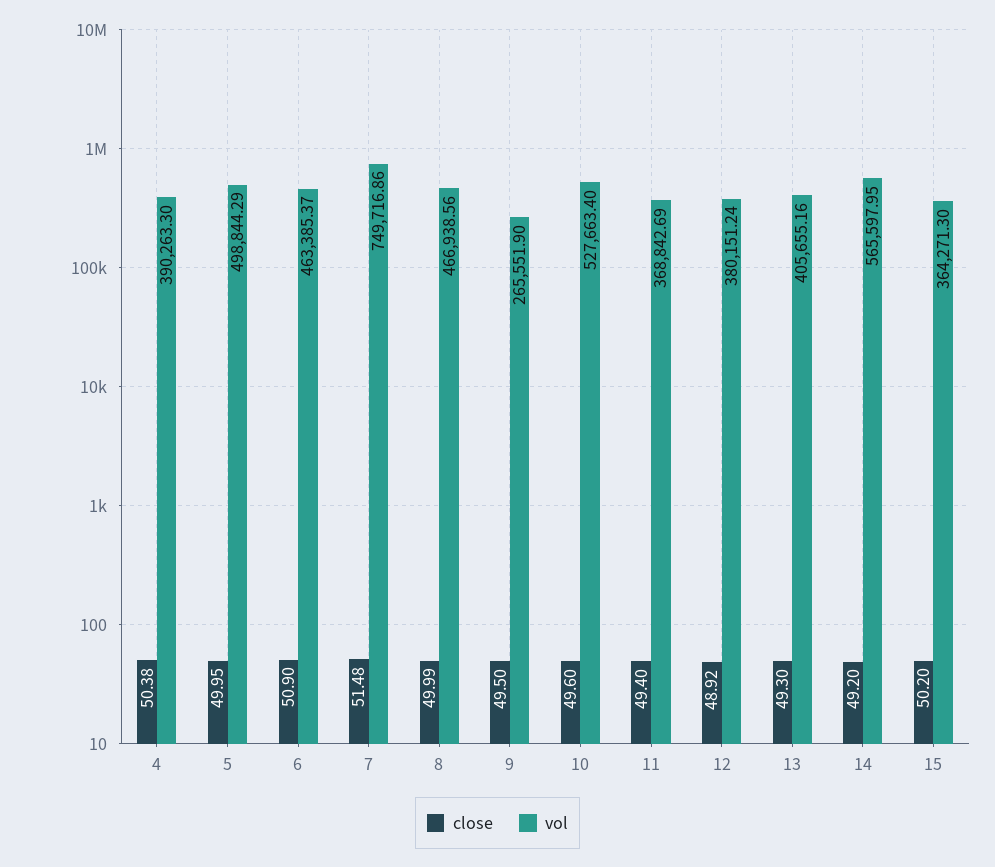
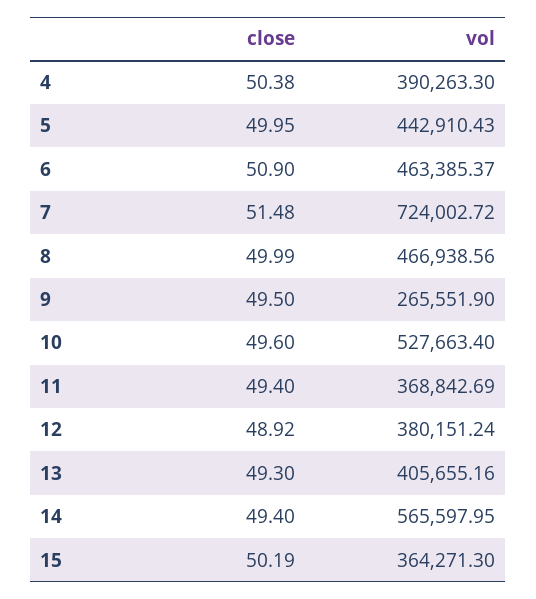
  {
    "close": {
      "4": 50.38,
      "5": 49.95,
      "6": 50.9,
      "7": 51.48,
      "8": 49.99,
      "9": 49.5,
      "10": 49.6,
      "11": 49.4,
      "12": 48.92,
      "13": 49.3,
-     "14": 49.2,
+     "14": 49.4,
-     "15": 50.2
+     "15": 50.19
    },
    "vol": {
      "4": 390263.3,
-     "5": 498844.29,
+     "5": 442910.43,
      "6": 463385.37,
-     "7": 749716.86,
+     "7": 724002.72,
      "8": 466938.56,
      "9": 265551.9,
      "10": 527663.4,
      "11": 368842.69,
      "12": 380151.24,
      "13": 405655.16,
      "14": 565597.95,
      "15": 364271.3
    }
  }

